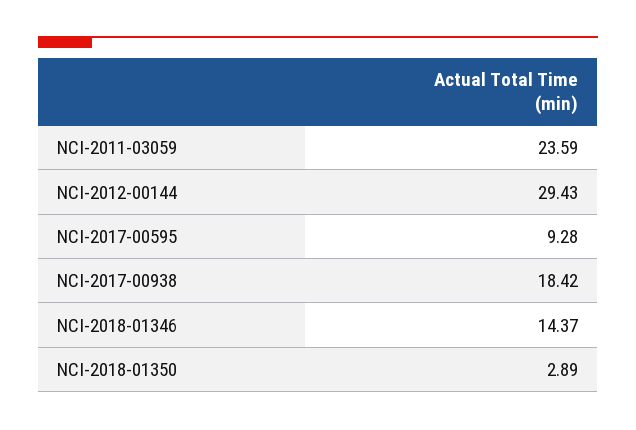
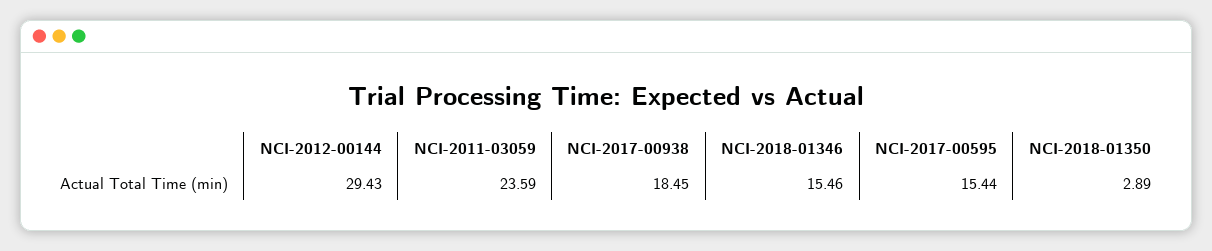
  {
    "NCI-2011-03059": 23.59,
    "NCI-2012-00144": 29.43,
-   "NCI-2017-00595": 9.28,
+   "NCI-2017-00595": 15.44,
-   "NCI-2017-00938": 18.42,
+   "NCI-2017-00938": 18.45,
-   "NCI-2018-01346": 14.37,
+   "NCI-2018-01346": 15.46,
    "NCI-2018-01350": 2.89
  }

